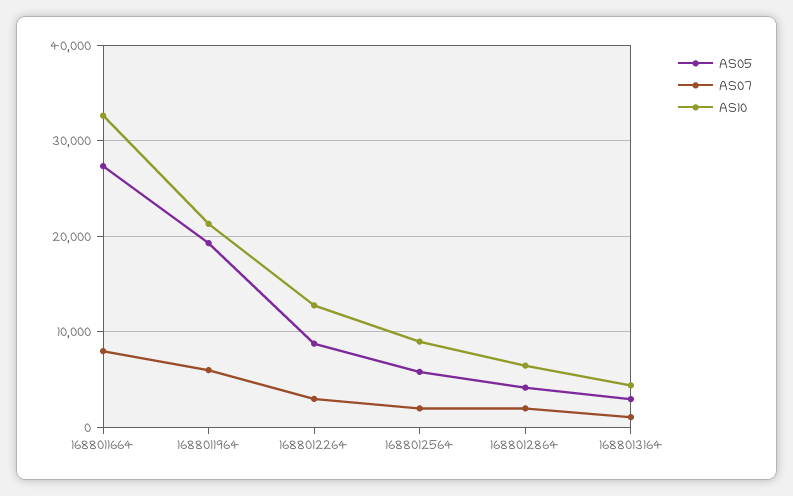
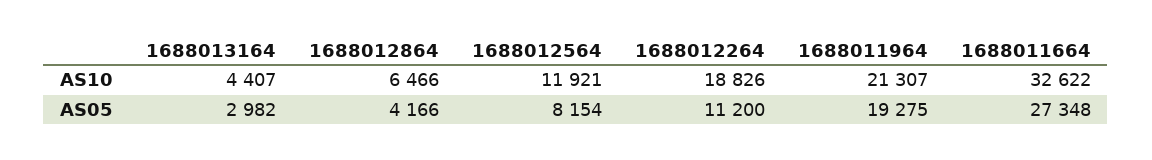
  {
    "AS05": {
      "1688011664": 27348,
      "1688011964": 19275,
-     "1688012264": 9000,
+     "1688012264": 11200,
-     "1688012564": 6000,
+     "1688012564": 8154,
      "1688012864": 4166,
      "1688013164": 2982
    },
-   "AS07": {
-     "1688011664": 8000,
-     "1688011964": 6000,
-     "1688012264": 3000,
-     "1688012564": 2000,
-     "1688012864": 2000,
-     "1688013164": 1000
-   },
    "AS10": {
      "1688011664": 32622,
      "1688011964": 21307,
-     "1688012264": 13000,
+     "1688012264": 18826,
-     "1688012564": 9000,
+     "1688012564": 11921,
      "1688012864": 6466,
      "1688013164": 4407
    }
  }

